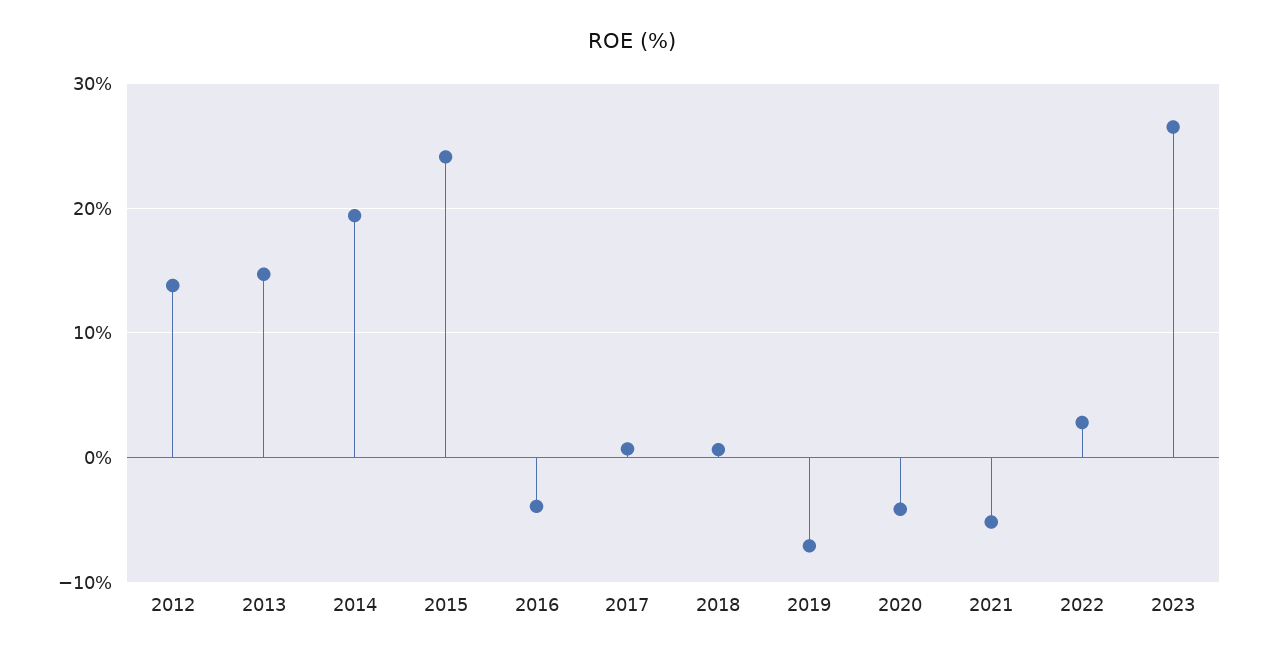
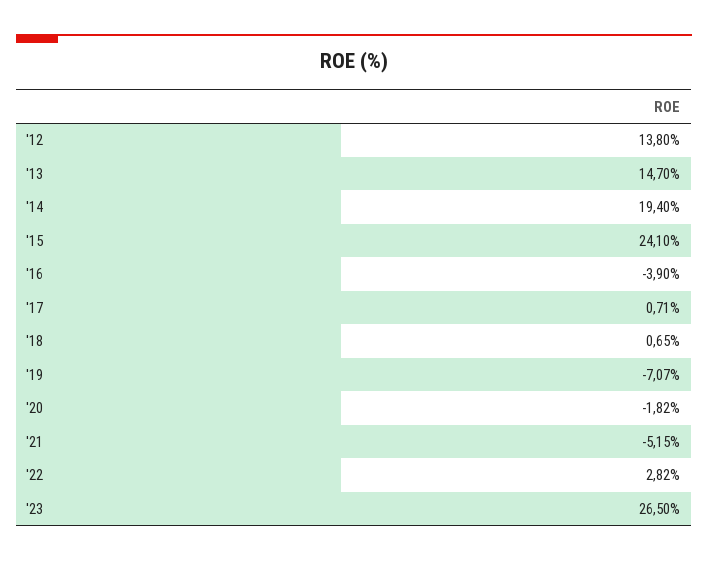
  {
    "2012": 13.8,
    "2013": 14.7,
    "2014": 19.4,
    "2015": 24.1,
    "2016": -3.9,
    "2017": 0.71,
    "2018": 0.65,
    "2019": -7.07,
-   "2020": -4,
+   "2020": -1.82,
    "2021": -5.15,
    "2022": 2.82,
    "2023": 26.5
  }

